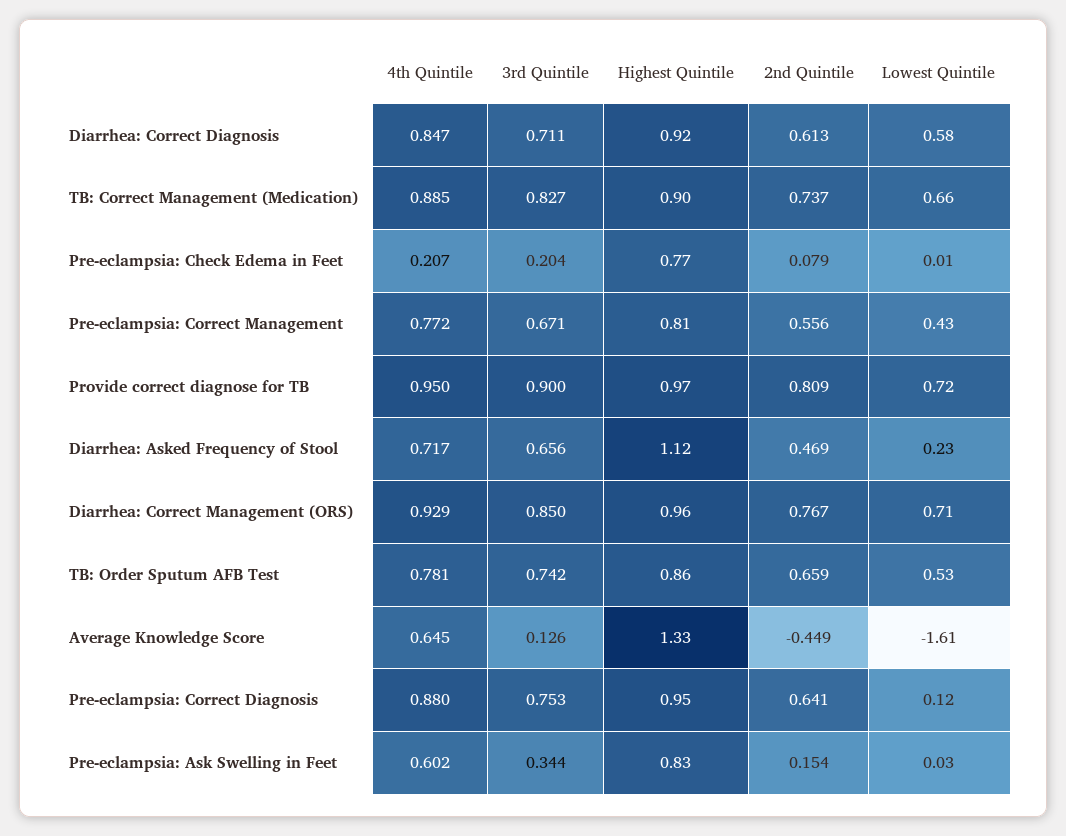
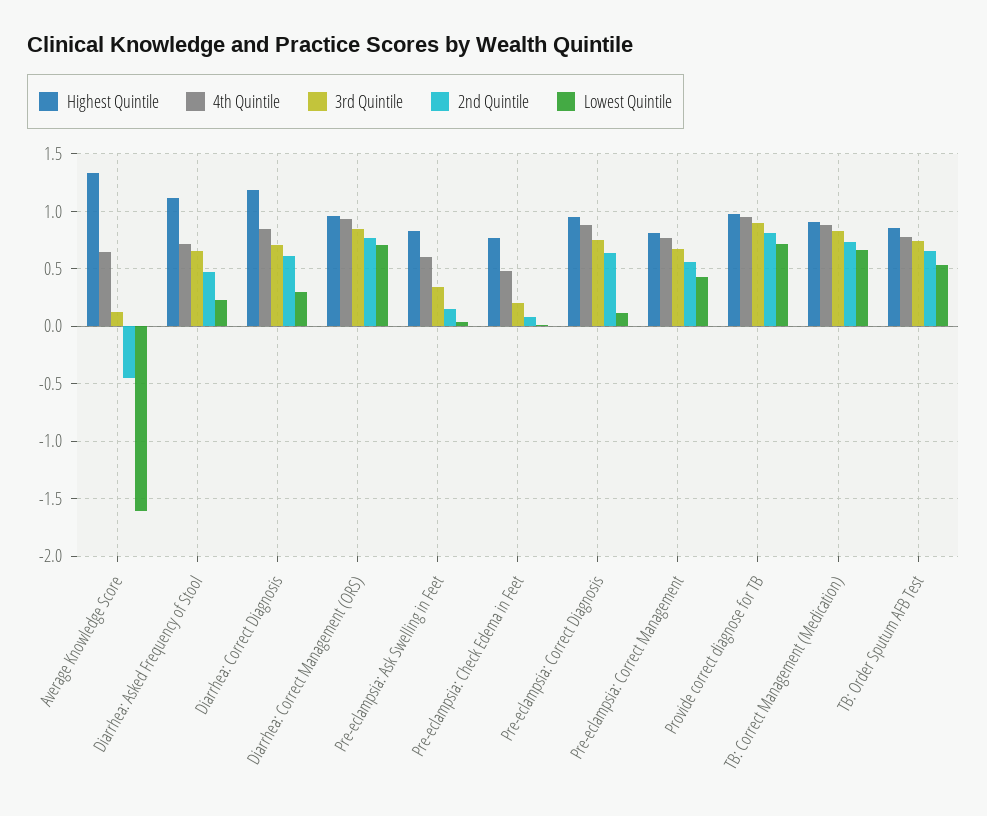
  {
    "4th Quintile": {
      "Diarrhea: Correct Diagnosis": 0.847,
      "TB: Correct Management (Medication)": 0.885,
-     "Pre-eclampsia: Check Edema in Feet": 0.207,
+     "Pre-eclampsia: Check Edema in Feet": 0.5,
      "Pre-eclampsia: Correct Management": 0.772,
      "Provide correct diagnose for TB": 0.95,
      "Diarrhea: Asked Frequency of Stool": 0.717,
      "Diarrhea: Correct Management (ORS)": 0.929,
      "TB: Order Sputum AFB Test": 0.781,
      "Average Knowledge Score": 0.645,
      "Pre-eclampsia: Correct Diagnosis": 0.88,
      "Pre-eclampsia: Ask Swelling in Feet": 0.602
    },
    "3rd Quintile": {
      "Diarrhea: Correct Diagnosis": 0.711,
      "TB: Correct Management (Medication)": 0.827,
      "Pre-eclampsia: Check Edema in Feet": 0.204,
      "Pre-eclampsia: Correct Management": 0.671,
      "Provide correct diagnose for TB": 0.9,
      "Diarrhea: Asked Frequency of Stool": 0.656,
      "Diarrhea: Correct Management (ORS)": 0.85,
      "TB: Order Sputum AFB Test": 0.742,
      "Average Knowledge Score": 0.126,
      "Pre-eclampsia: Correct Diagnosis": 0.753,
      "Pre-eclampsia: Ask Swelling in Feet": 0.344
    },
    "Highest Quintile": {
-     "Diarrhea: Correct Diagnosis": 0.92,
+     "Diarrhea: Correct Diagnosis": 1.2,
      "TB: Correct Management (Medication)": 0.9,
      "Pre-eclampsia: Check Edema in Feet": 0.77,
      "Pre-eclampsia: Correct Management": 0.81,
      "Provide correct diagnose for TB": 0.97,
      "Diarrhea: Asked Frequency of Stool": 1.12,
      "Diarrhea: Correct Management (ORS)": 0.96,
      "TB: Order Sputum AFB Test": 0.86,
      "Average Knowledge Score": 1.33,
      "Pre-eclampsia: Correct Diagnosis": 0.95,
      "Pre-eclampsia: Ask Swelling in Feet": 0.83
    },
    "2nd Quintile": {
      "Diarrhea: Correct Diagnosis": 0.613,
      "TB: Correct Management (Medication)": 0.737,
      "Pre-eclampsia: Check Edema in Feet": 0.079,
      "Pre-eclampsia: Correct Management": 0.556,
      "Provide correct diagnose for TB": 0.809,
      "Diarrhea: Asked Frequency of Stool": 0.469,
      "Diarrhea: Correct Management (ORS)": 0.767,
      "TB: Order Sputum AFB Test": 0.659,
      "Average Knowledge Score": -0.449,
      "Pre-eclampsia: Correct Diagnosis": 0.641,
      "Pre-eclampsia: Ask Swelling in Feet": 0.154
    },
    "Lowest Quintile": {
-     "Diarrhea: Correct Diagnosis": 0.58,
+     "Diarrhea: Correct Diagnosis": 0.3,
      "TB: Correct Management (Medication)": 0.66,
      "Pre-eclampsia: Check Edema in Feet": 0.01,
      "Pre-eclampsia: Correct Management": 0.43,
      "Provide correct diagnose for TB": 0.72,
      "Diarrhea: Asked Frequency of Stool": 0.23,
      "Diarrhea: Correct Management (ORS)": 0.71,
      "TB: Order Sputum AFB Test": 0.53,
      "Average Knowledge Score": -1.61,
      "Pre-eclampsia: Correct Diagnosis": 0.12,
      "Pre-eclampsia: Ask Swelling in Feet": 0.03
    }
  }

